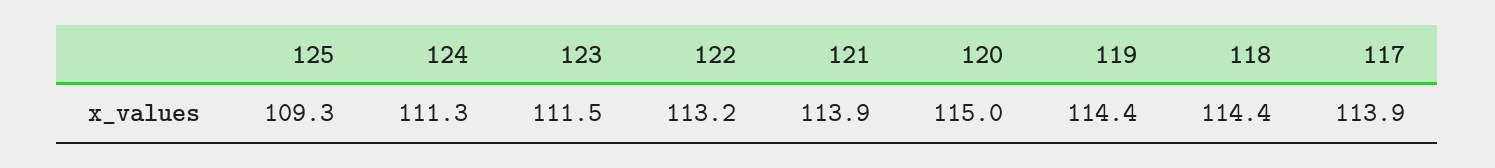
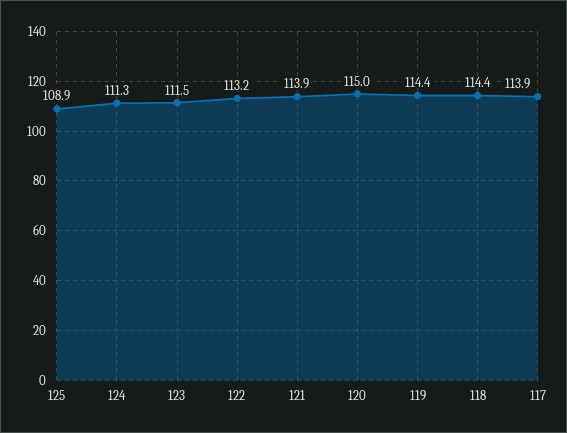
  {
-   "125": 109.3,
+   "125": 108.9,
    "124": 111.3,
    "123": 111.5,
    "122": 113.2,
    "121": 113.9,
    "120": 115,
    "119": 114.4,
    "118": 114.4,
    "117": 113.9
  }

